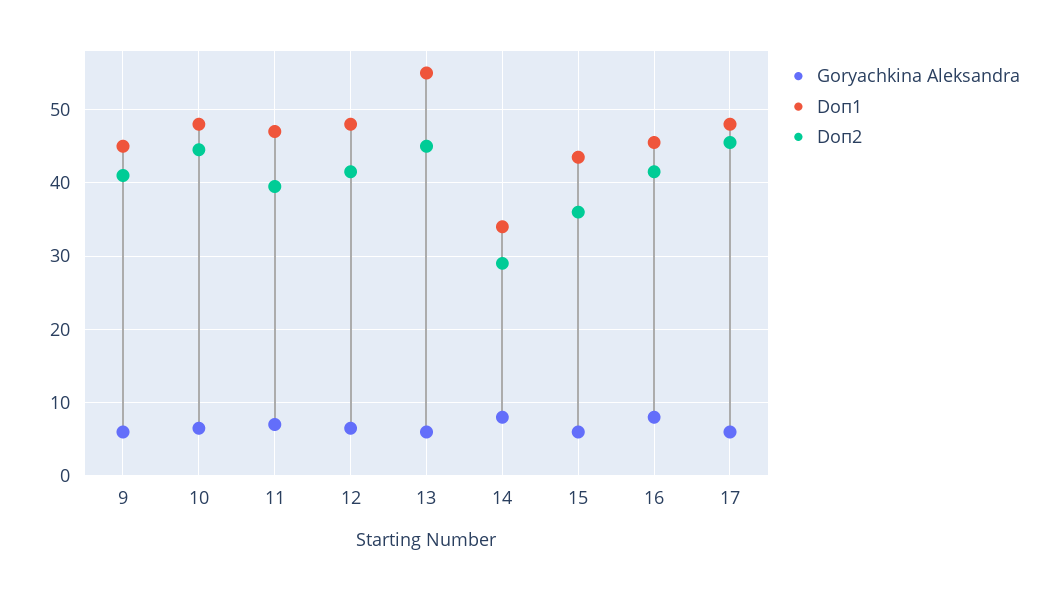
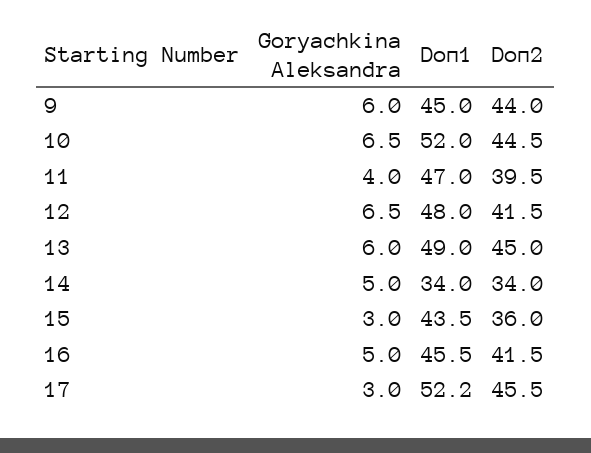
  {
    "Goryachkina Aleksandra": {
      "9": 6,
      "10": 6.5,
-     "11": 7,
+     "11": 4,
      "12": 6.5,
      "13": 6,
-     "14": 8,
+     "14": 5,
-     "15": 6,
+     "15": 3,
-     "16": 8,
+     "16": 5,
-     "17": 6
+     "17": 3
    },
    "Doп1": {
      "9": 45,
-     "10": 48,
+     "10": 52,
      "11": 47,
      "12": 48,
-     "13": 55,
+     "13": 49,
      "14": 34,
      "15": 43.5,
      "16": 45.5,
-     "17": 48
+     "17": 52.2
    },
    "Doп2": {
-     "9": 41,
+     "9": 44,
      "10": 44.5,
      "11": 39.5,
      "12": 41.5,
      "13": 45,
-     "14": 29,
+     "14": 34,
      "15": 36,
      "16": 41.5,
      "17": 45.5
    }
  }

